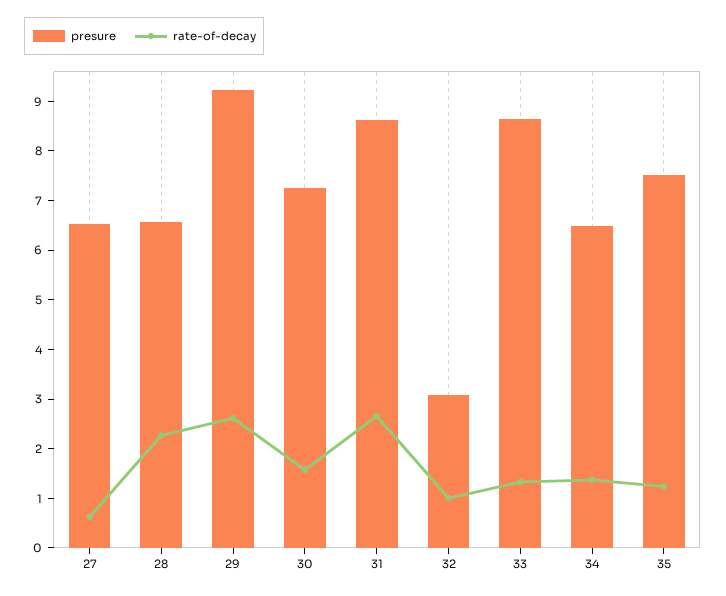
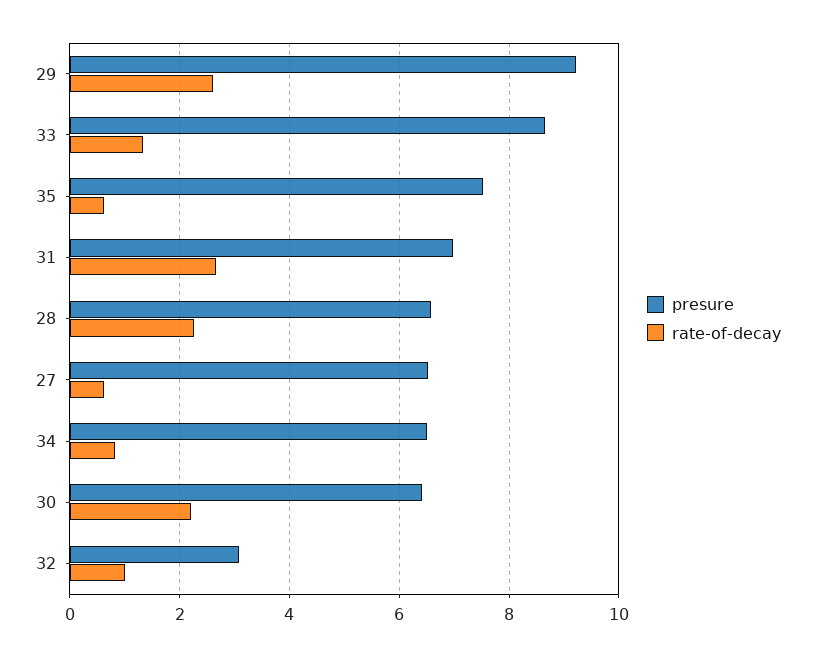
  {
    "presure": {
      "27": 6.6,
      "28": 6.6,
      "29": 9.2,
-     "30": 7.2,
+     "30": 6.4,
-     "31": 8.6,
+     "31": 7,
      "32": 3,
      "33": 8.6,
      "34": 6.4,
      "35": 7.6
    },
    "rate-of-decay": {
      "27": 0.6,
      "28": 2.2,
      "29": 2.6,
-     "30": 1.6,
+     "30": 2.2,
      "31": 2.6,
      "32": 1,
      "33": 1.4,
-     "34": 1.4,
+     "34": 0.8,
-     "35": 1.2
+     "35": 0.6
    }
  }

